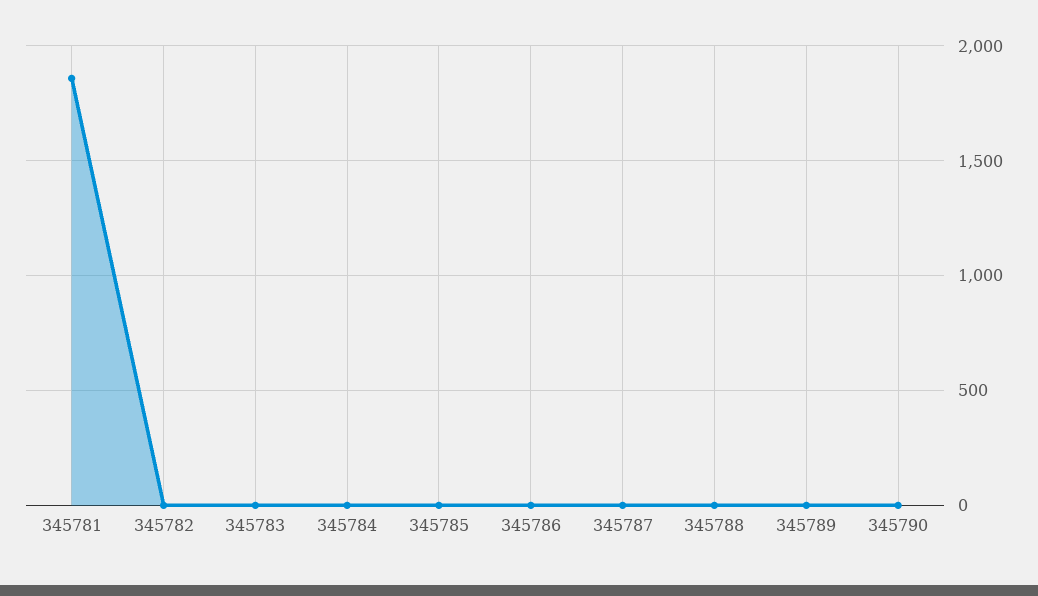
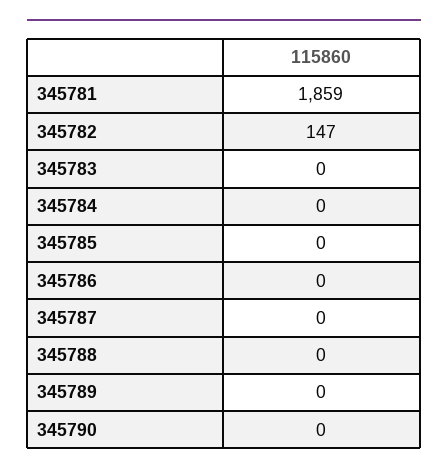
  {
    "345781": 1859,
-   "345782": 0,
+   "345782": 147,
    "345783": 0,
    "345784": 0,
    "345785": 0,
    "345786": 0,
    "345787": 0,
    "345788": 0,
    "345789": 0,
    "345790": 0
  }

